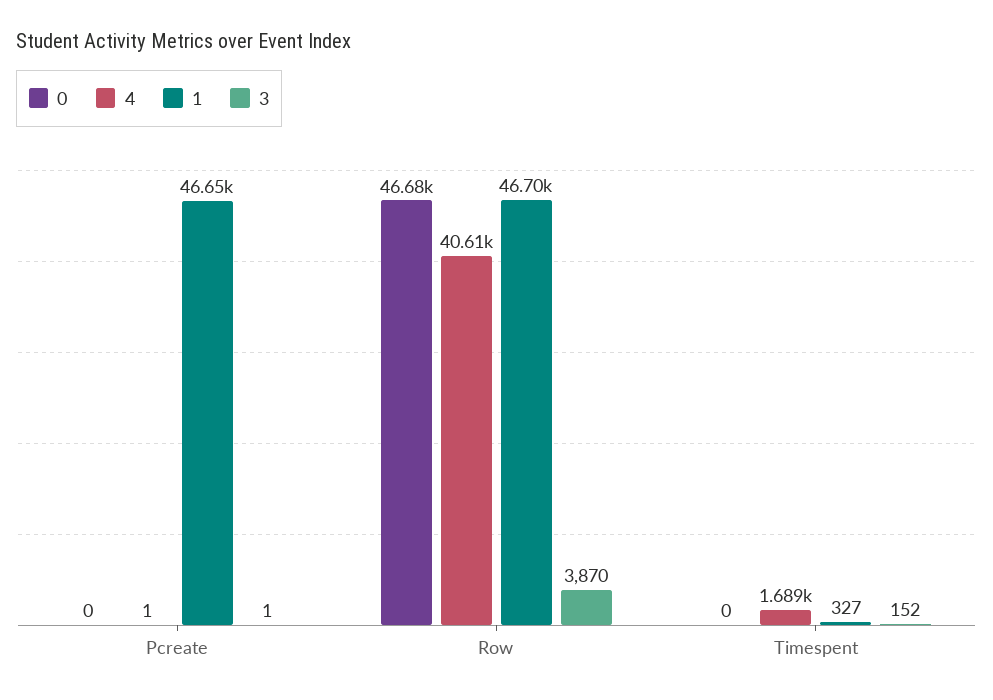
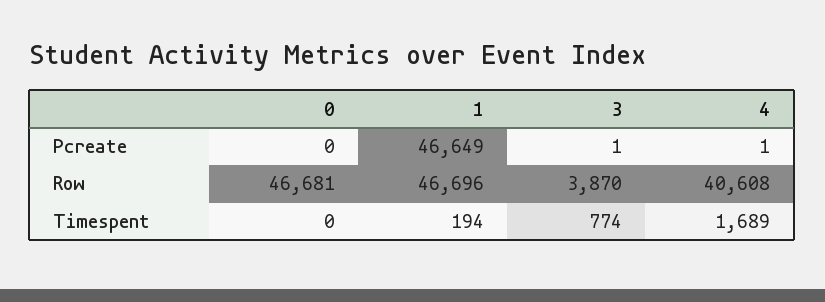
  {
    "0": {
      "Pcreate": 0,
      "Row": 46681,
      "Timespent": 0
    },
    "4": {
      "Pcreate": 1,
      "Row": 40608,
      "Timespent": 1689
    },
    "1": {
      "Pcreate": 46649,
      "Row": 46696,
-     "Timespent": 327
+     "Timespent": 194
    },
    "3": {
      "Pcreate": 1,
      "Row": 3870,
-     "Timespent": 152
+     "Timespent": 774
    }
  }

